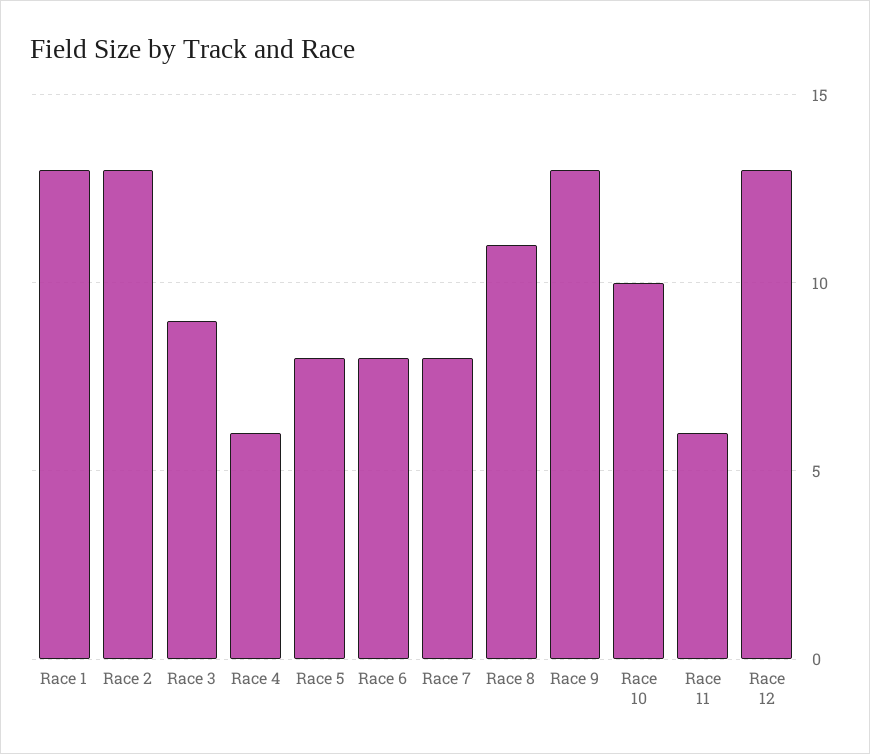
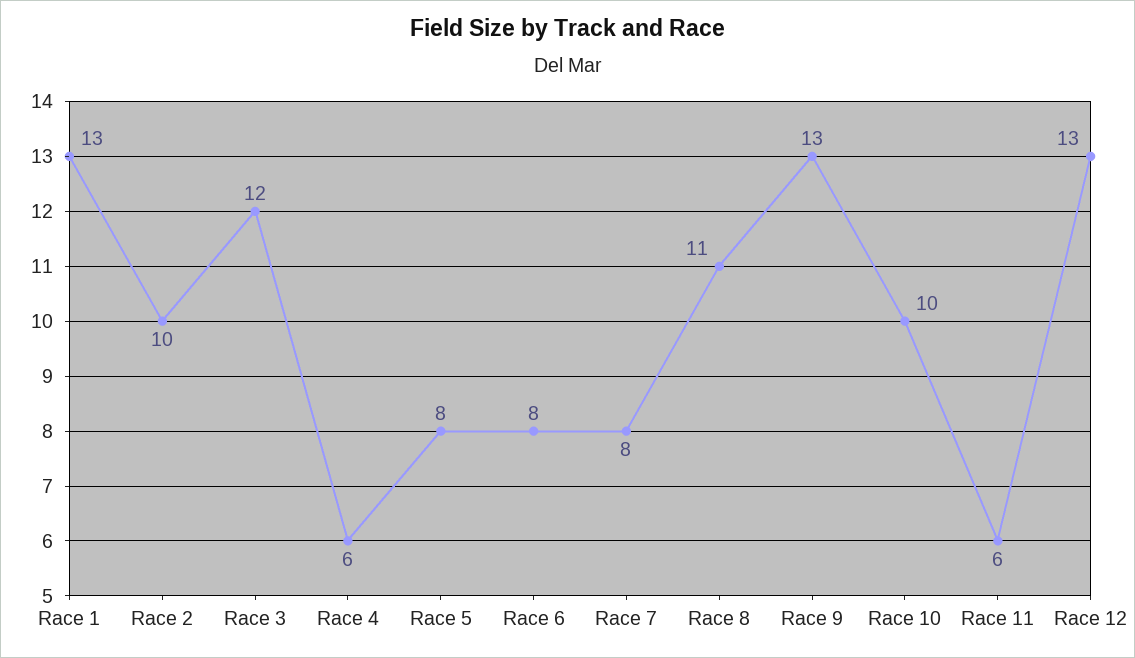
  {
    "Race 1": 13,
-   "Race 2": 13,
+   "Race 2": 10,
-   "Race 3": 9,
+   "Race 3": 12,
    "Race 4": 6,
    "Race 5": 8,
    "Race 6": 8,
    "Race 7": 8,
    "Race 8": 11,
    "Race 9": 13,
    "Race 10": 10,
    "Race 11": 6,
    "Race 12": 13
  }

